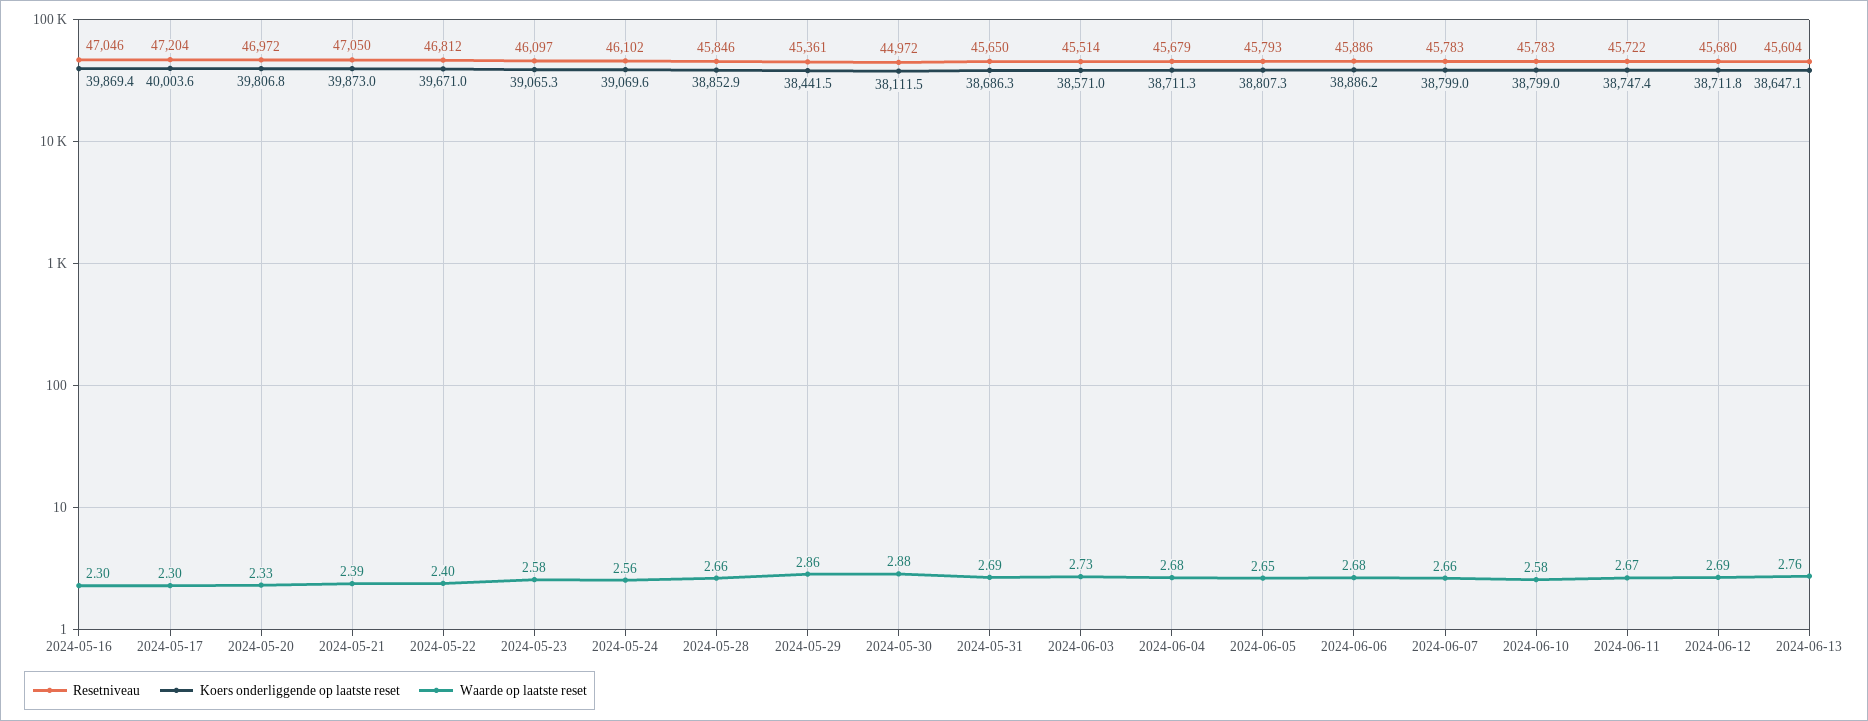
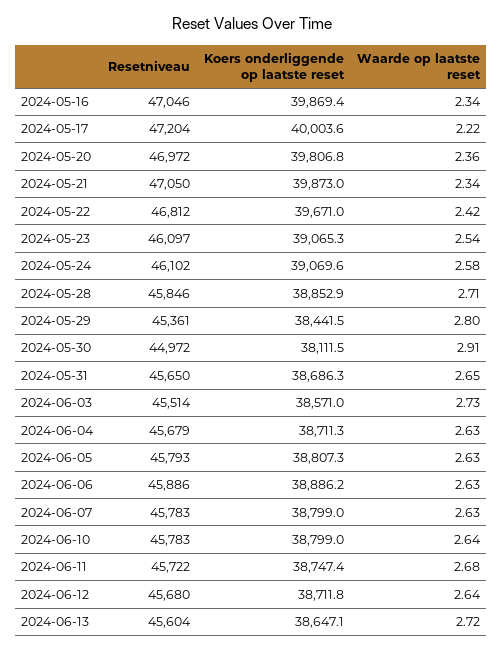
  {
    "Resetniveau": {
      "2024-05-16": 47046,
      "2024-05-17": 47204,
      "2024-05-20": 46972,
      "2024-05-21": 47050,
      "2024-05-22": 46812,
      "2024-05-23": 46097,
      "2024-05-24": 46102,
      "2024-05-28": 45846,
      "2024-05-29": 45361,
      "2024-05-30": 44972,
      "2024-05-31": 45650,
      "2024-06-03": 45514,
      "2024-06-04": 45679,
      "2024-06-05": 45793,
      "2024-06-06": 45886,
      "2024-06-07": 45783,
      "2024-06-10": 45783,
      "2024-06-11": 45722,
      "2024-06-12": 45680,
      "2024-06-13": 45604
    },
    "Koers onderliggende op laatste reset": {
      "2024-05-16": 39869.4,
      "2024-05-17": 40003.6,
      "2024-05-20": 39806.8,
      "2024-05-21": 39873,
      "2024-05-22": 39671,
      "2024-05-23": 39065.3,
      "2024-05-24": 39069.6,
      "2024-05-28": 38852.9,
      "2024-05-29": 38441.5,
      "2024-05-30": 38111.5,
      "2024-05-31": 38686.3,
      "2024-06-03": 38571,
      "2024-06-04": 38711.3,
      "2024-06-05": 38807.3,
      "2024-06-06": 38886.2,
      "2024-06-07": 38799,
      "2024-06-10": 38799,
      "2024-06-11": 38747.4,
      "2024-06-12": 38711.8,
      "2024-06-13": 38647.1
    },
    "Waarde op laatste reset": {
-     "2024-05-16": 2.3,
+     "2024-05-16": 2.34,
-     "2024-05-17": 2.3,
+     "2024-05-17": 2.22,
-     "2024-05-20": 2.33,
+     "2024-05-20": 2.36,
-     "2024-05-21": 2.39,
+     "2024-05-21": 2.34,
-     "2024-05-22": 2.4,
+     "2024-05-22": 2.42,
-     "2024-05-23": 2.58,
+     "2024-05-23": 2.54,
-     "2024-05-24": 2.56,
+     "2024-05-24": 2.58,
-     "2024-05-28": 2.66,
+     "2024-05-28": 2.71,
-     "2024-05-29": 2.86,
+     "2024-05-29": 2.8,
-     "2024-05-30": 2.88,
+     "2024-05-30": 2.91,
-     "2024-05-31": 2.69,
+     "2024-05-31": 2.65,
      "2024-06-03": 2.73,
-     "2024-06-04": 2.68,
+     "2024-06-04": 2.63,
-     "2024-06-05": 2.65,
+     "2024-06-05": 2.63,
-     "2024-06-06": 2.68,
+     "2024-06-06": 2.63,
-     "2024-06-07": 2.66,
+     "2024-06-07": 2.63,
-     "2024-06-10": 2.58,
+     "2024-06-10": 2.64,
-     "2024-06-11": 2.67,
+     "2024-06-11": 2.68,
-     "2024-06-12": 2.69,
+     "2024-06-12": 2.64,
-     "2024-06-13": 2.76
+     "2024-06-13": 2.72
    }
  }

